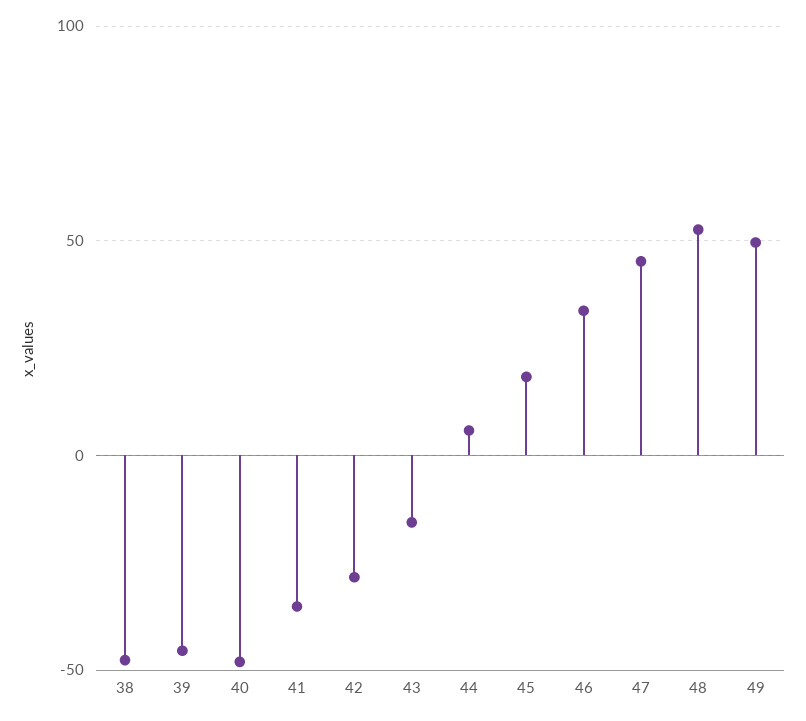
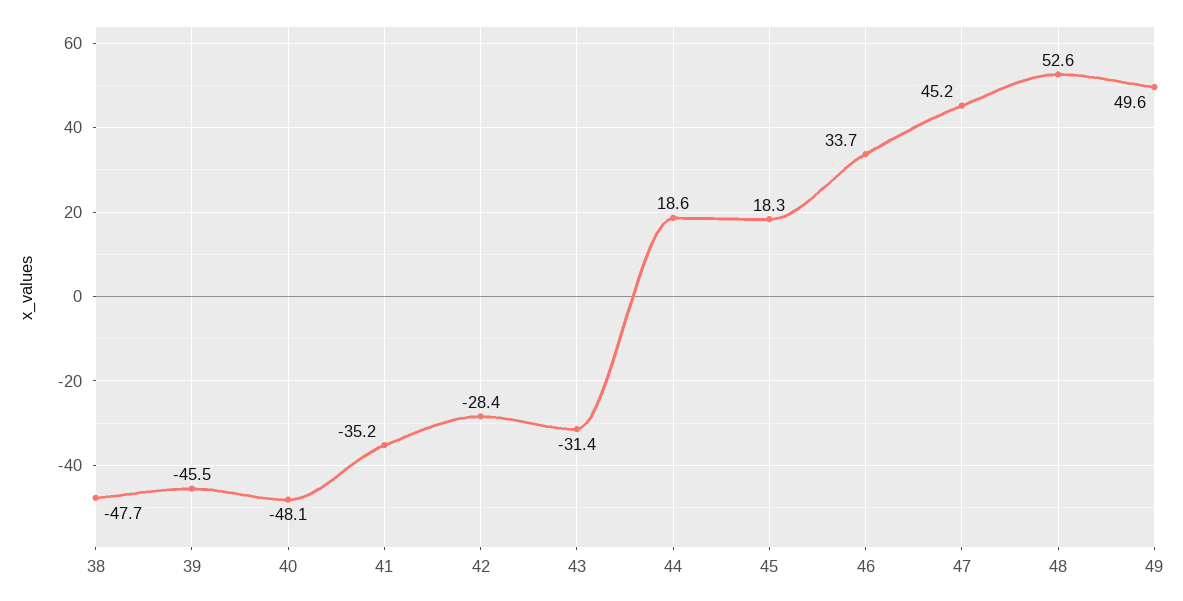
  {
    "38": -47.7,
    "39": -45.5,
    "40": -48.1,
    "41": -35.2,
    "42": -28.4,
-   "43": -15,
+   "43": -31.4,
-   "44": 5,
+   "44": 18.6,
    "45": 18.3,
    "46": 33.7,
    "47": 45.2,
    "48": 52.6,
    "49": 49.6
  }

